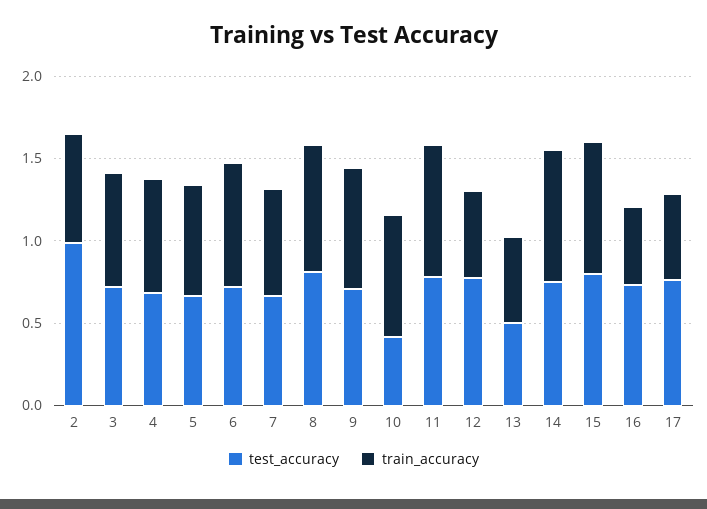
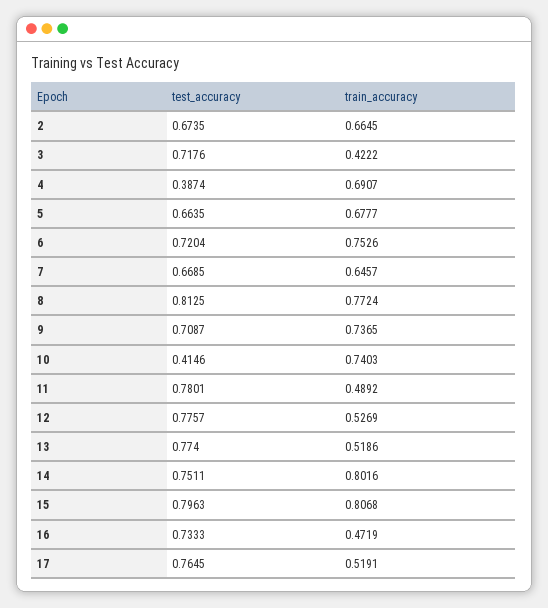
  {
    "test_accuracy": {
-     "2": 1,
+     "2": 0.6735,
      "3": 0.7176,
-     "4": 0.7,
+     "4": 0.3874,
      "5": 0.6635,
      "6": 0.7204,
      "7": 0.6685,
      "8": 0.8125,
      "9": 0.7087,
      "10": 0.4146,
      "11": 0.7801,
      "12": 0.7757,
-     "13": 0.5,
+     "13": 0.774,
      "14": 0.7511,
      "15": 0.7963,
      "16": 0.7333,
      "17": 0.7645
    },
    "train_accuracy": {
      "2": 0.6645,
-     "3": 0.7,
+     "3": 0.4222,
      "4": 0.6907,
      "5": 0.6777,
      "6": 0.7526,
      "7": 0.6457,
      "8": 0.7724,
      "9": 0.7365,
      "10": 0.7403,
-     "11": 0.8,
+     "11": 0.4892,
      "12": 0.5269,
      "13": 0.5186,
      "14": 0.8016,
      "15": 0.8068,
      "16": 0.4719,
      "17": 0.5191
    }
  }

